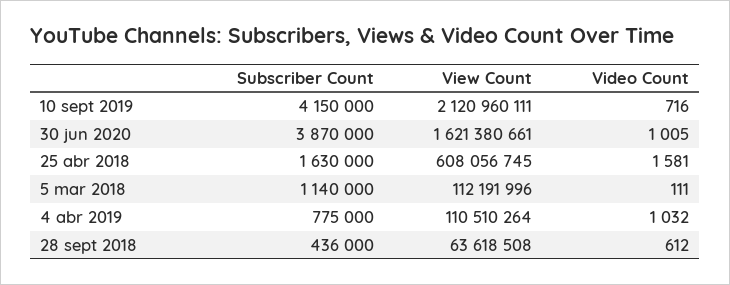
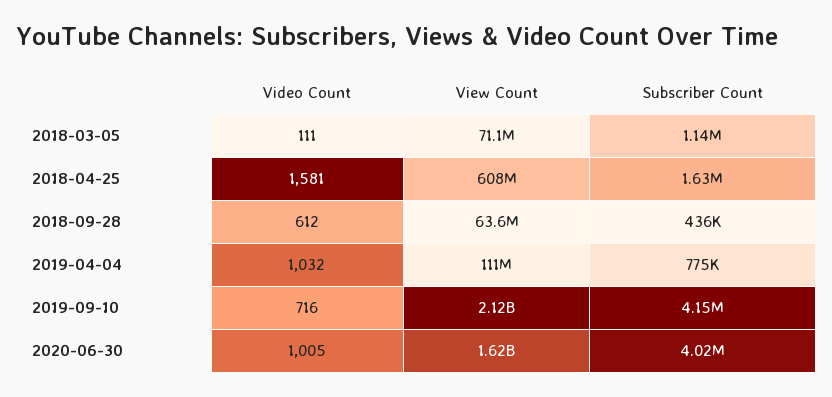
  {
    "Subscriber Count": {
      "10 sept 2019": 4150000,
-     "30 jun 2020": 3870000,
+     "30 jun 2020": 4020000,
      "25 abr 2018": 1630000,
      "5 mar 2018": 1140000,
      "4 abr 2019": 775000,
      "28 sept 2018": 436000
    },
    "View Count": {
      "10 sept 2019": 2120960111,
      "30 jun 2020": 1621380661,
      "25 abr 2018": 608056745,
-     "5 mar 2018": 112191996,
+     "5 mar 2018": 71100000,
      "4 abr 2019": 110510264,
      "28 sept 2018": 63618508
    },
    "Video Count": {
      "10 sept 2019": 716,
      "30 jun 2020": 1005,
      "25 abr 2018": 1581,
      "5 mar 2018": 111,
      "4 abr 2019": 1032,
      "28 sept 2018": 612
    }
  }

